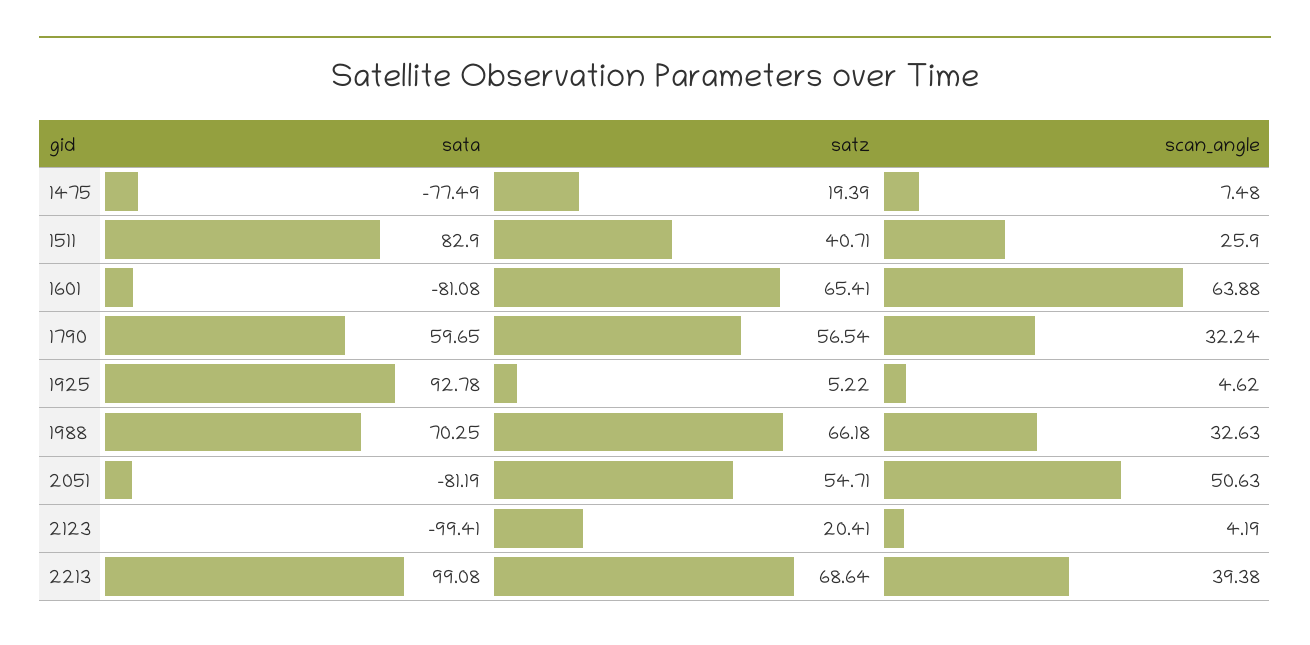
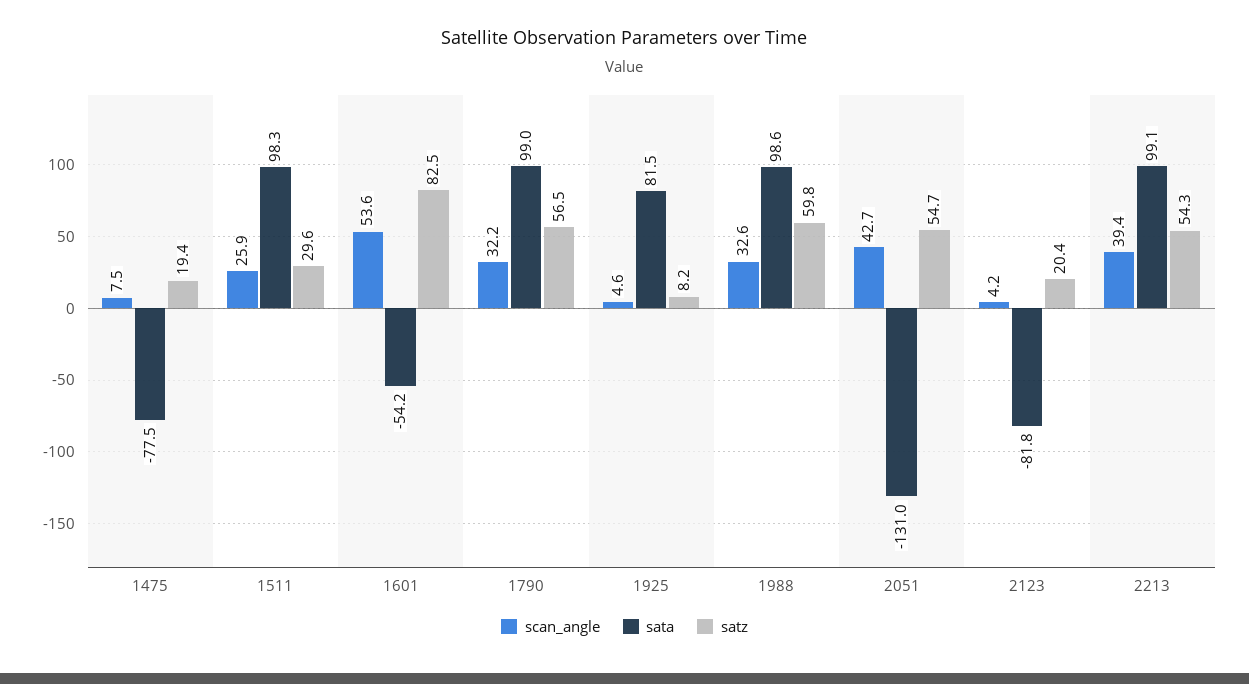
  {
    "sata": {
      "1475": -77.49,
-     "1511": 82.9,
+     "1511": 98.3,
-     "1601": -81.08,
+     "1601": -54.2,
-     "1790": 59.65,
+     "1790": 99,
-     "1925": 92.78,
+     "1925": 81.5,
-     "1988": 70.25,
+     "1988": 98.6,
-     "2051": -81.19,
+     "2051": -131,
-     "2123": -99.41,
+     "2123": -81.8,
      "2213": 99.08
    },
    "satz": {
      "1475": 19.39,
-     "1511": 40.71,
+     "1511": 29.6,
-     "1601": 65.41,
+     "1601": 82.5,
      "1790": 56.54,
-     "1925": 5.22,
+     "1925": 8.2,
-     "1988": 66.18,
+     "1988": 59.8,
      "2051": 54.71,
      "2123": 20.41,
-     "2213": 68.64
+     "2213": 54.3
    },
    "scan_angle": {
      "1475": 7.48,
      "1511": 25.9,
-     "1601": 63.88,
+     "1601": 53.6,
      "1790": 32.24,
      "1925": 4.62,
      "1988": 32.63,
-     "2051": 50.63,
+     "2051": 42.7,
      "2123": 4.19,
      "2213": 39.38
    }
  }

